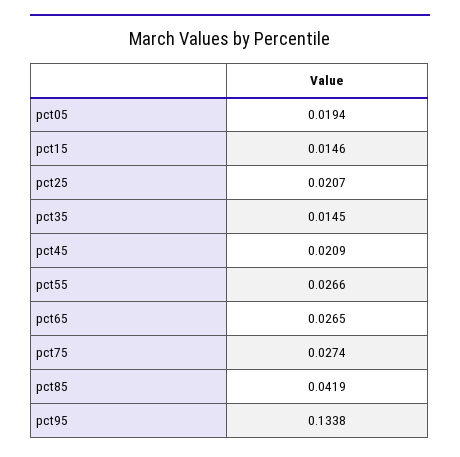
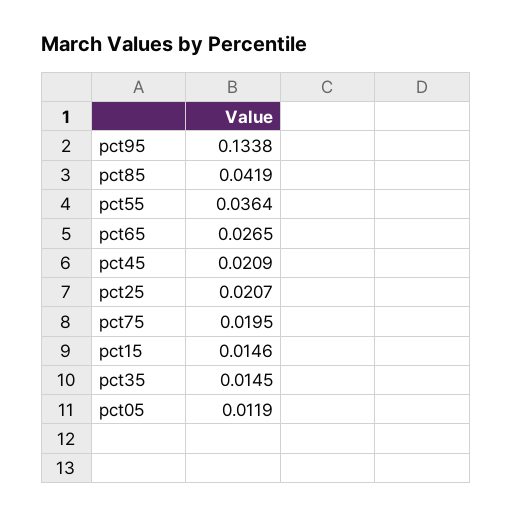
  {
-   "pct05": 0.0194,
+   "pct05": 0.0119,
    "pct15": 0.0146,
    "pct25": 0.0207,
    "pct35": 0.0145,
    "pct45": 0.0209,
-   "pct55": 0.0266,
+   "pct55": 0.0364,
    "pct65": 0.0265,
-   "pct75": 0.0274,
+   "pct75": 0.0195,
    "pct85": 0.0419,
    "pct95": 0.1338
  }

